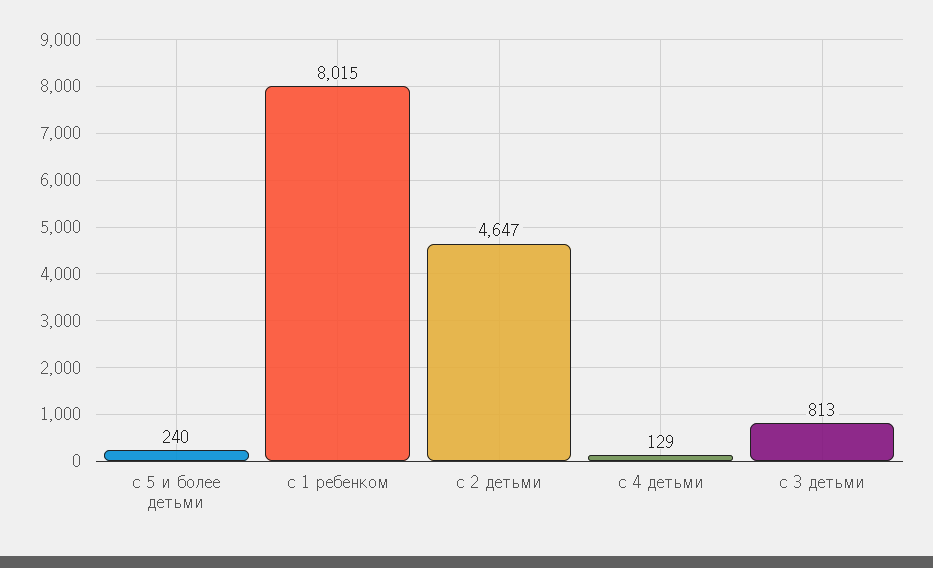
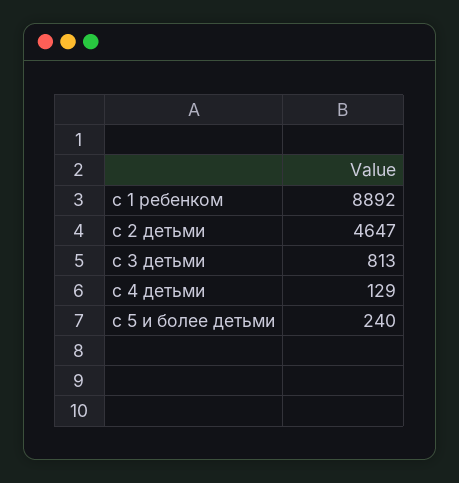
  {
    "с 5 и более детьми": 240,
-   "с 1 ребенком": 8015,
+   "с 1 ребенком": 8892,
    "с 2 детьми": 4647,
    "с 4 детьми": 129,
    "с 3 детьми": 813
  }

